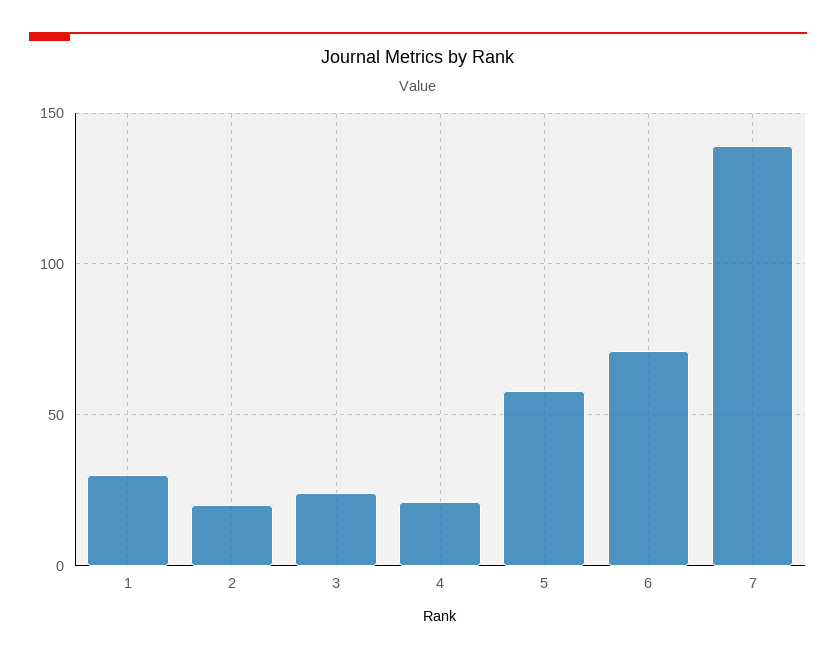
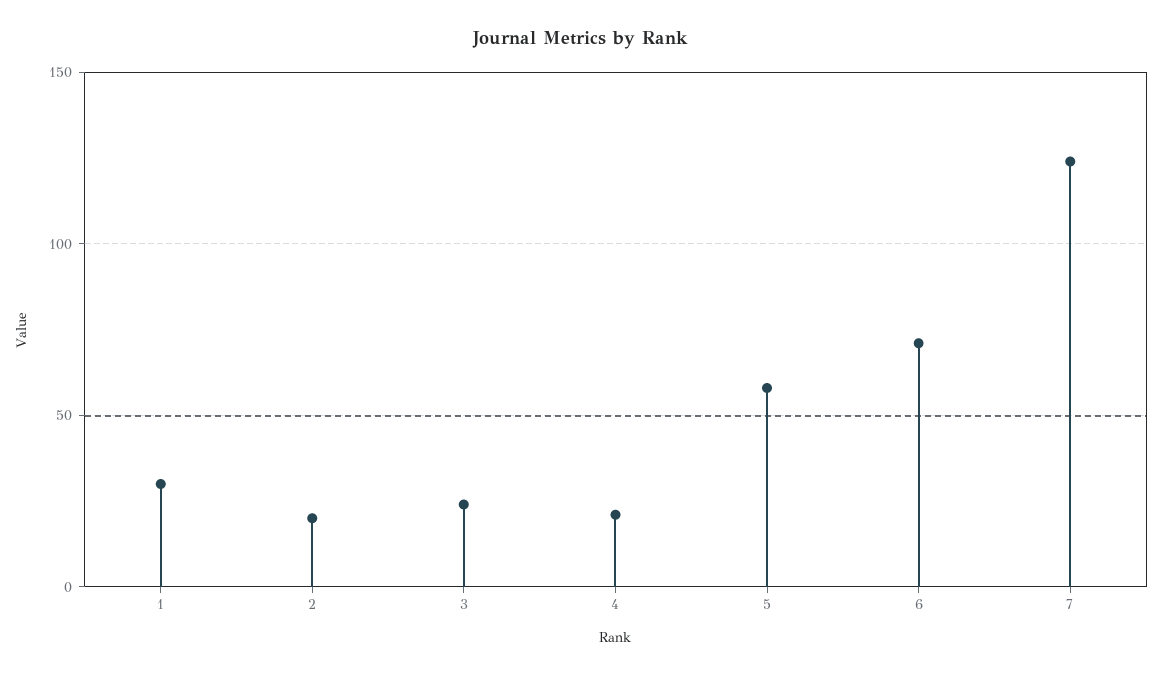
  {
    "1": 30,
    "2": 20,
    "3": 25,
    "4": 20,
    "5": 60,
    "6": 70,
-   "7": 140
+   "7": 125
  }

